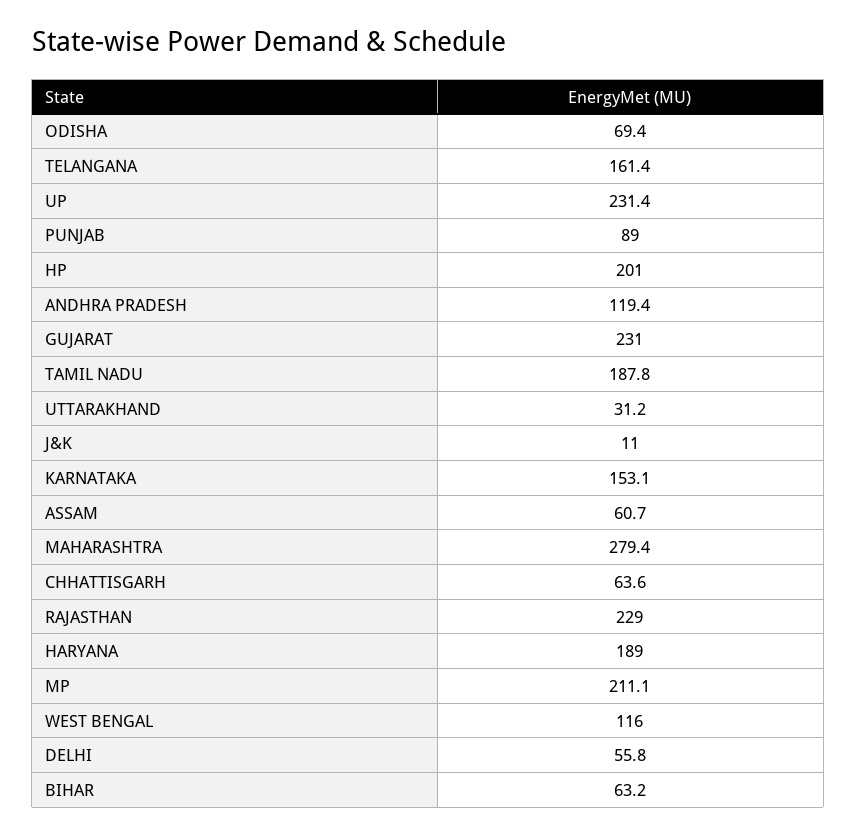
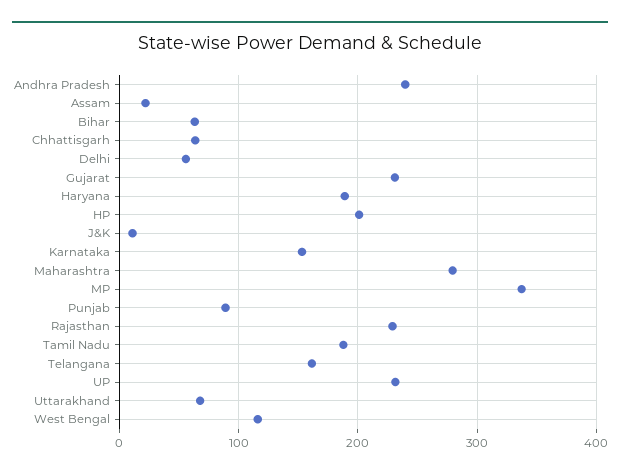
  {
-   "ODISHA": 69.4,
    "TELANGANA": 161.4,
    "UP": 231.4,
    "PUNJAB": 89,
    "HP": 201,
-   "ANDHRA PRADESH": 119.4,
+   "ANDHRA PRADESH": 240,
    "GUJARAT": 231,
    "TAMIL NADU": 187.8,
-   "UTTARAKHAND": 31.2,
+   "UTTARAKHAND": 70,
    "J&K": 11,
    "KARNATAKA": 153.1,
-   "ASSAM": 60.7,
+   "ASSAM": 20,
    "MAHARASHTRA": 279.4,
    "CHHATTISGARH": 63.6,
    "RAJASTHAN": 229,
    "HARYANA": 189,
-   "MP": 211.1,
+   "MP": 340,
    "WEST BENGAL": 116,
    "DELHI": 55.8,
    "BIHAR": 63.2
  }

